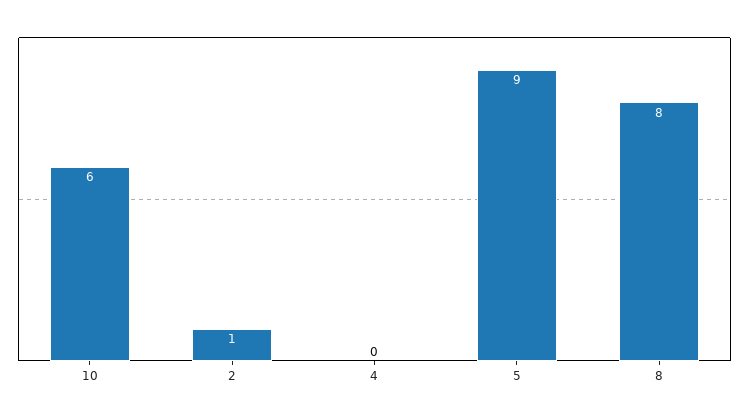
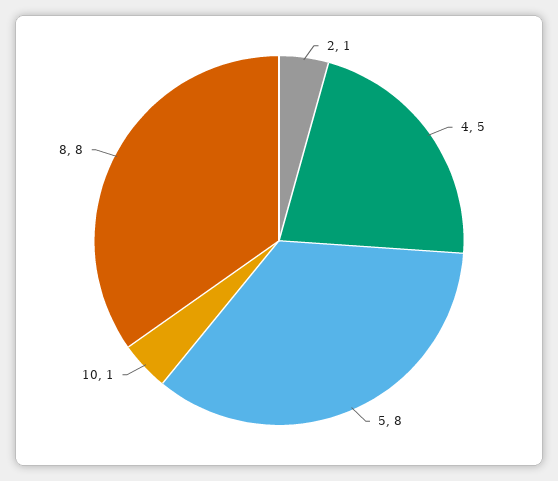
  {
-   "10": 6,
+   "10": 1,
    "2": 1,
-   "4": 0,
+   "4": 5,
-   "5": 9,
+   "5": 8,
    "8": 8
  }

